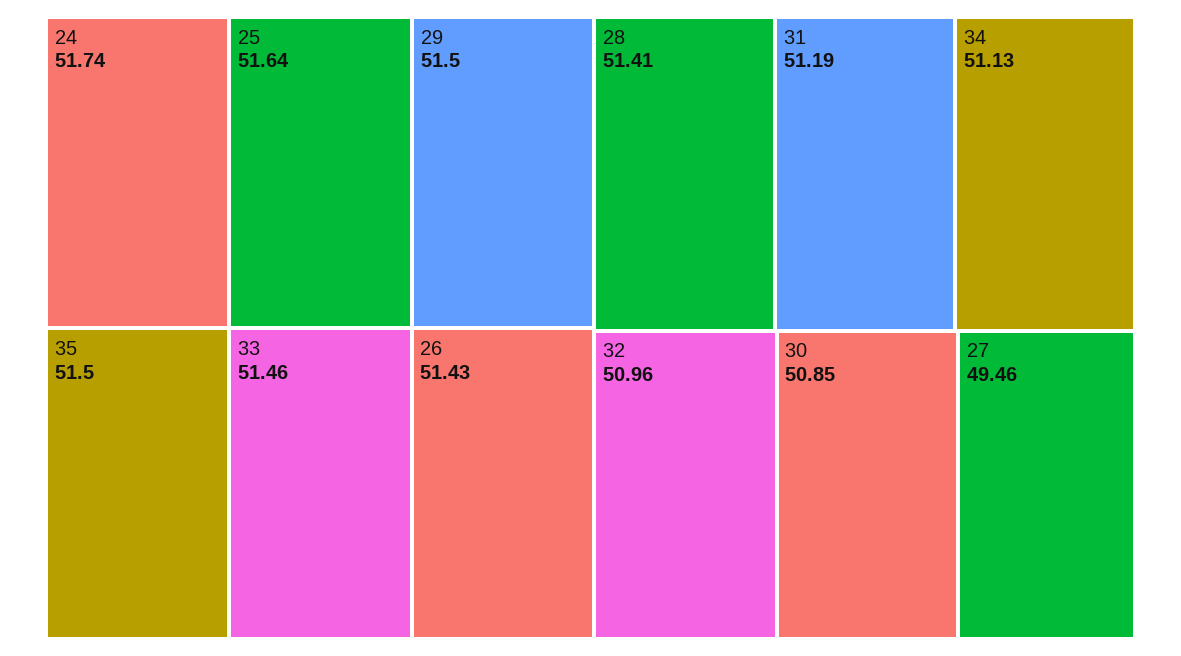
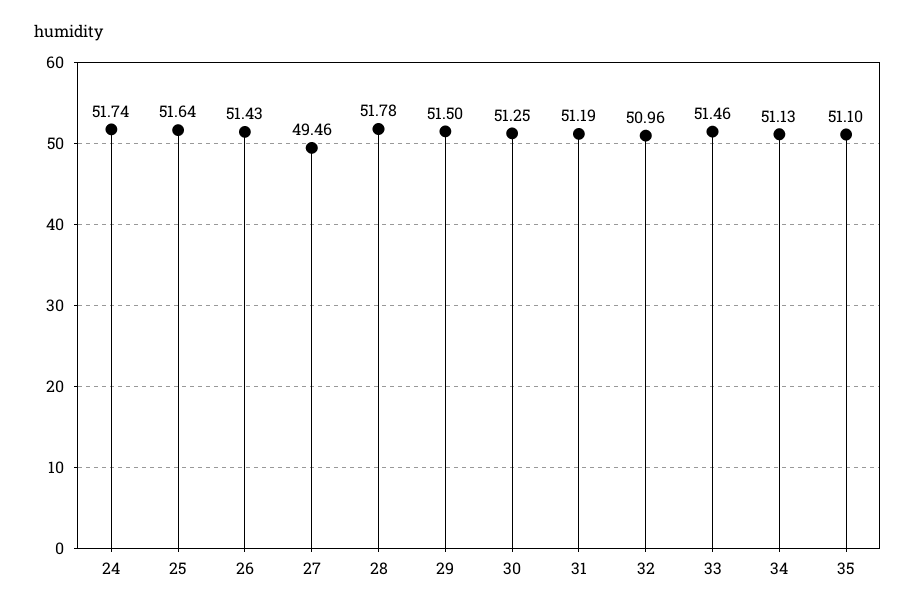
  {
    "24": 51.74,
    "25": 51.64,
    "29": 51.5,
-   "35": 51.5,
+   "35": 51.1,
    "33": 51.46,
    "26": 51.43,
-   "28": 51.41,
+   "28": 51.78,
    "31": 51.19,
    "34": 51.13,
    "32": 50.96,
-   "30": 50.85,
+   "30": 51.25,
    "27": 49.46
  }

